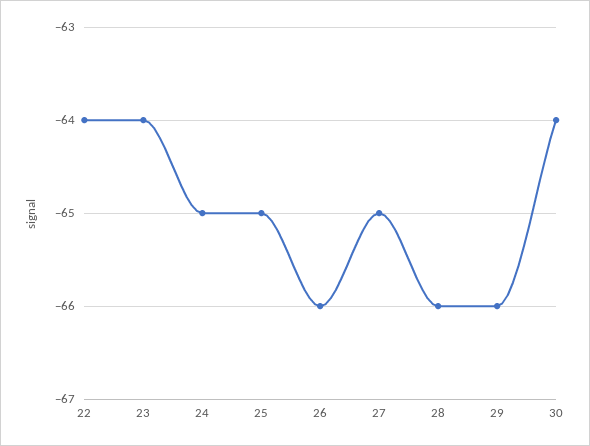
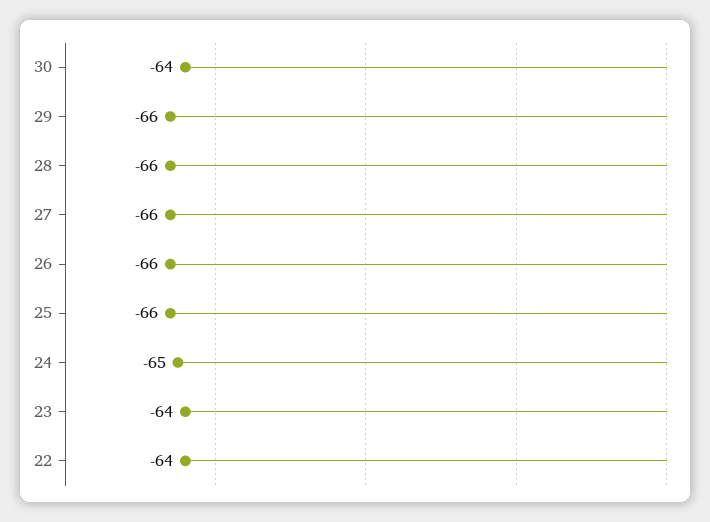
  {
    "22": -64,
    "23": -64,
    "24": -65,
-   "25": -65,
+   "25": -66,
    "26": -66,
-   "27": -65,
+   "27": -66,
    "28": -66,
    "29": -66,
    "30": -64
  }

